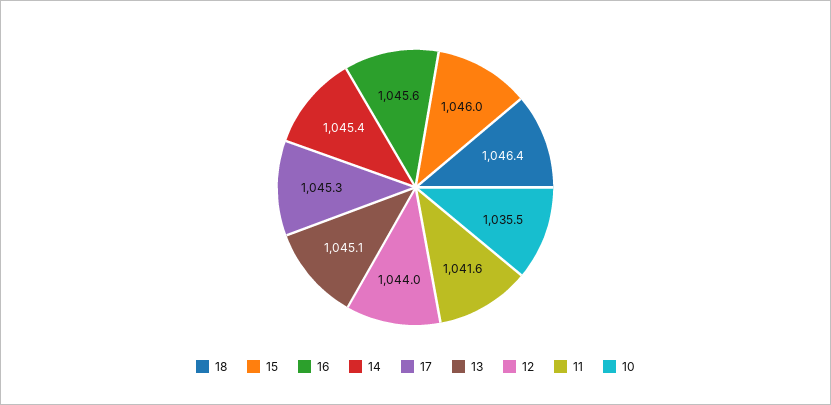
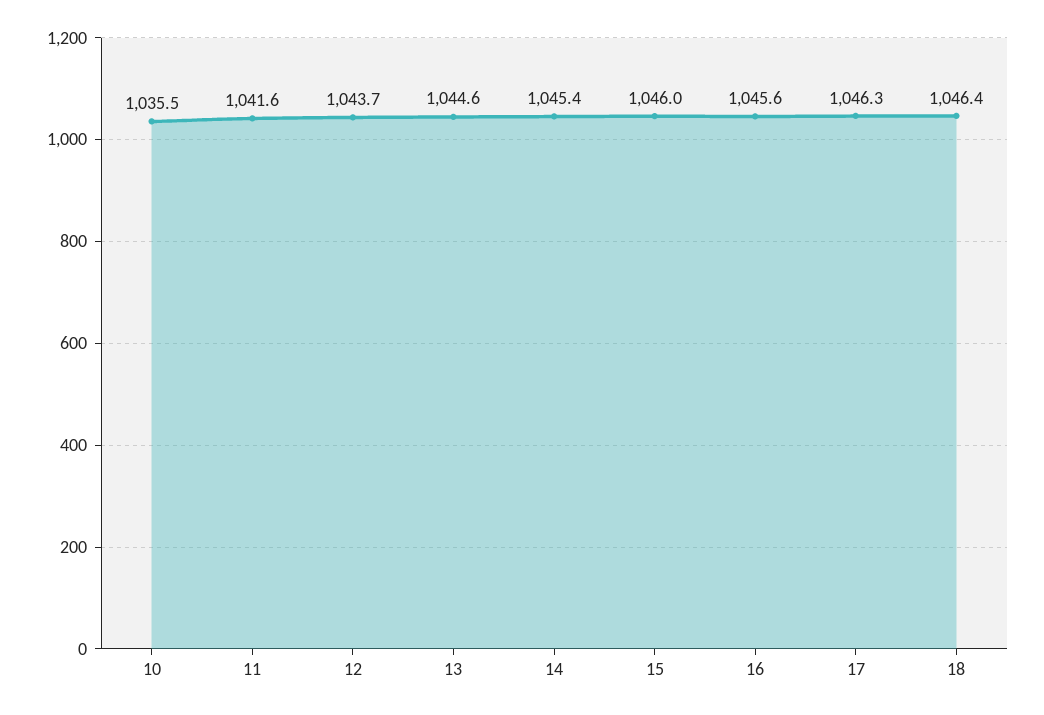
  {
    "18": 1046.4,
    "15": 1046,
    "16": 1045.6,
    "14": 1045.4,
-   "17": 1045.3,
+   "17": 1046.3,
-   "13": 1045.1,
+   "13": 1044.6,
-   "12": 1044,
+   "12": 1043.7,
    "11": 1041.6,
    "10": 1035.5
  }

